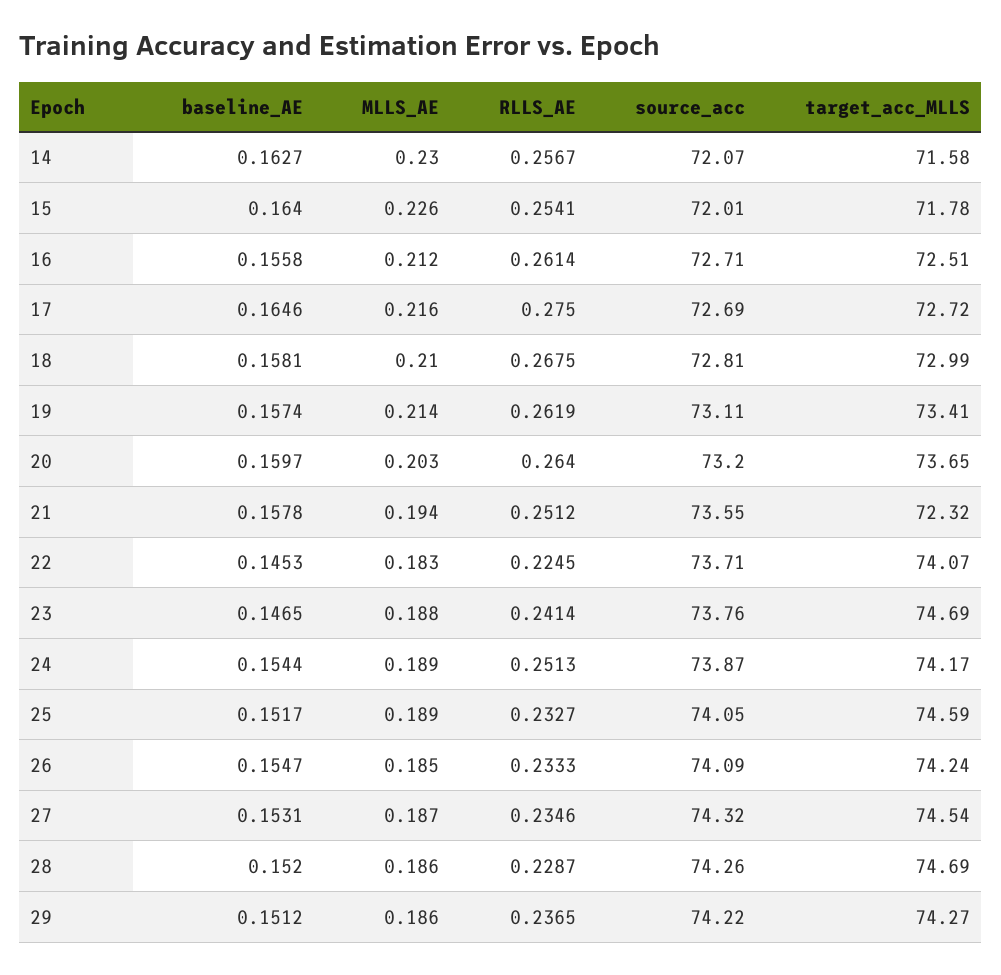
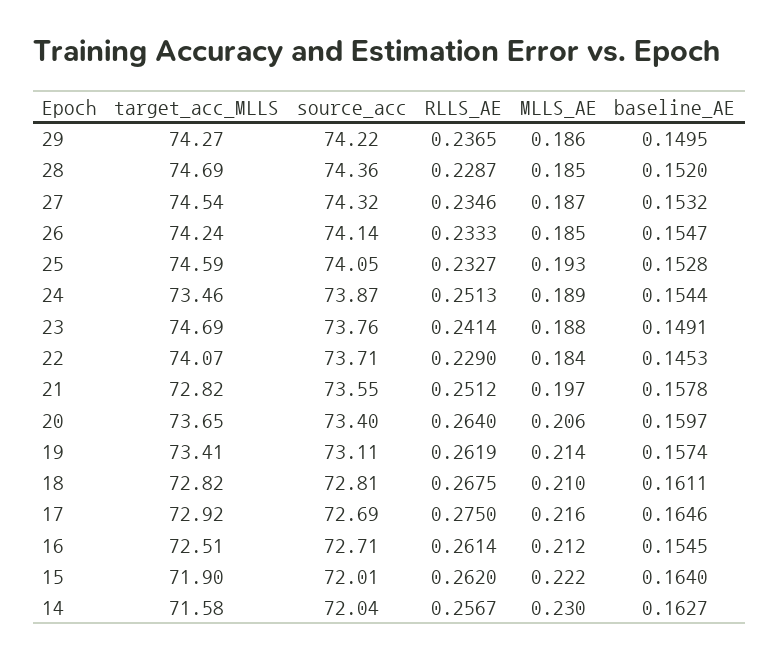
  {
    "baseline_AE": {
      "14": 0.1627,
      "15": 0.164,
-     "16": 0.1558,
+     "16": 0.1545,
      "17": 0.1646,
-     "18": 0.1581,
+     "18": 0.1611,
      "19": 0.1574,
      "20": 0.1597,
      "21": 0.1578,
      "22": 0.1453,
-     "23": 0.1465,
+     "23": 0.1491,
      "24": 0.1544,
-     "25": 0.1517,
+     "25": 0.1528,
      "26": 0.1547,
-     "27": 0.1531,
+     "27": 0.1532,
      "28": 0.152,
-     "29": 0.1512
+     "29": 0.1495
    },
    "MLLS_AE": {
      "14": 0.23,
-     "15": 0.226,
+     "15": 0.222,
      "16": 0.212,
      "17": 0.216,
      "18": 0.21,
      "19": 0.214,
-     "20": 0.203,
+     "20": 0.206,
-     "21": 0.194,
+     "21": 0.197,
-     "22": 0.183,
+     "22": 0.184,
      "23": 0.188,
      "24": 0.189,
-     "25": 0.189,
+     "25": 0.193,
      "26": 0.185,
      "27": 0.187,
-     "28": 0.186,
+     "28": 0.185,
      "29": 0.186
    },
    "RLLS_AE": {
      "14": 0.2567,
-     "15": 0.2541,
+     "15": 0.262,
      "16": 0.2614,
      "17": 0.275,
      "18": 0.2675,
      "19": 0.2619,
      "20": 0.264,
      "21": 0.2512,
-     "22": 0.2245,
+     "22": 0.229,
      "23": 0.2414,
      "24": 0.2513,
      "25": 0.2327,
      "26": 0.2333,
      "27": 0.2346,
      "28": 0.2287,
      "29": 0.2365
    },
    "source_acc": {
-     "14": 72.07,
+     "14": 72.04,
      "15": 72.01,
      "16": 72.71,
      "17": 72.69,
      "18": 72.81,
      "19": 73.11,
-     "20": 73.2,
+     "20": 73.4,
      "21": 73.55,
      "22": 73.71,
      "23": 73.76,
      "24": 73.87,
      "25": 74.05,
-     "26": 74.09,
+     "26": 74.14,
      "27": 74.32,
-     "28": 74.26,
+     "28": 74.36,
      "29": 74.22
    },
    "target_acc_MLLS": {
      "14": 71.58,
-     "15": 71.78,
+     "15": 71.9,
      "16": 72.51,
-     "17": 72.72,
+     "17": 72.92,
-     "18": 72.99,
+     "18": 72.82,
      "19": 73.41,
      "20": 73.65,
-     "21": 72.32,
+     "21": 72.82,
      "22": 74.07,
      "23": 74.69,
-     "24": 74.17,
+     "24": 73.46,
      "25": 74.59,
      "26": 74.24,
      "27": 74.54,
      "28": 74.69,
      "29": 74.27
    }
  }

